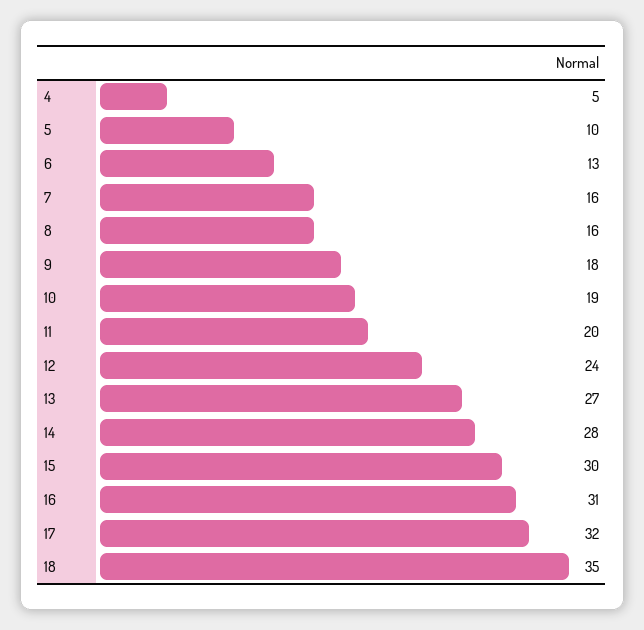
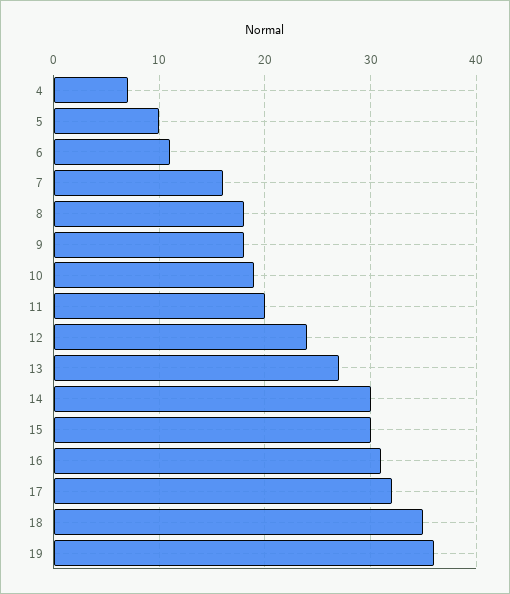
  {
-   "4": 5,
+   "4": 7,
    "5": 10,
-   "6": 13,
+   "6": 11,
    "7": 16,
-   "8": 16,
+   "8": 18,
    "9": 18,
    "10": 19,
    "11": 20,
    "12": 24,
    "13": 27,
-   "14": 28,
+   "14": 30,
    "15": 30,
    "16": 31,
    "17": 32,
-   "18": 35
+   "18": 35,
+   "19": 36
  }

